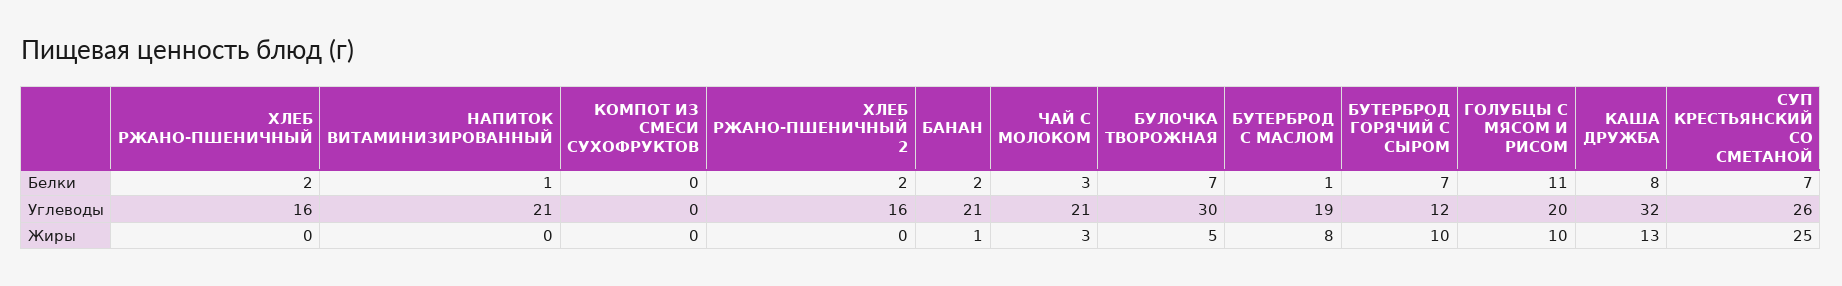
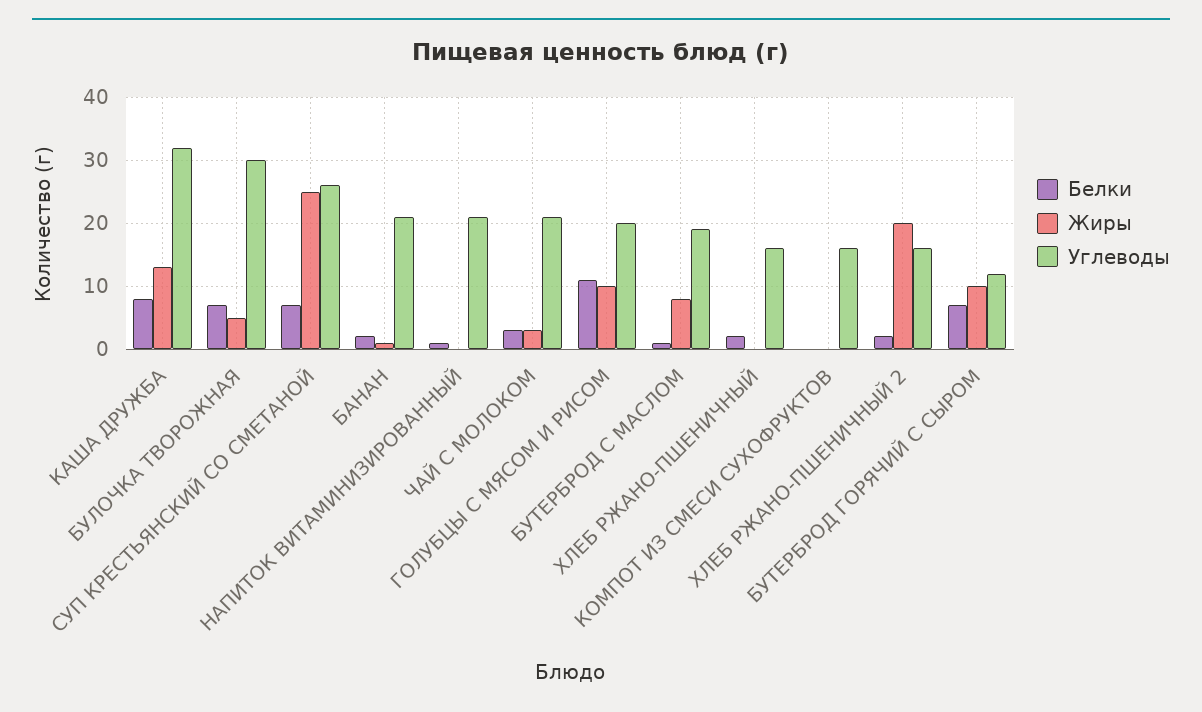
  {
    "Белки": {
      "ХЛЕБ РЖАНО-ПШЕНИЧНЫЙ": 2,
      "НАПИТОК ВИТАМИНИЗИРОВАННЫЙ": 1,
      "КОМПОТ ИЗ СМЕСИ СУХОФРУКТОВ": 0,
      "ХЛЕБ РЖАНО-ПШЕНИЧНЫЙ 2": 2,
      "БАНАН": 2,
      "ЧАЙ С МОЛОКОМ": 3,
      "БУЛОЧКА ТВОРОЖНАЯ": 7,
      "БУТЕРБРОД С МАСЛОМ": 1,
      "БУТЕРБРОД ГОРЯЧИЙ С СЫРОМ": 7,
      "ГОЛУБЦЫ С МЯСОМ И РИСОМ": 11,
      "КАША ДРУЖБА": 8,
      "СУП КРЕСТЬЯНСКИЙ СО СМЕТАНОЙ": 7
    },
    "Углеводы": {
      "ХЛЕБ РЖАНО-ПШЕНИЧНЫЙ": 16,
      "НАПИТОК ВИТАМИНИЗИРОВАННЫЙ": 21,
-     "КОМПОТ ИЗ СМЕСИ СУХОФРУКТОВ": 0,
+     "КОМПОТ ИЗ СМЕСИ СУХОФРУКТОВ": 16,
      "ХЛЕБ РЖАНО-ПШЕНИЧНЫЙ 2": 16,
      "БАНАН": 21,
      "ЧАЙ С МОЛОКОМ": 21,
      "БУЛОЧКА ТВОРОЖНАЯ": 30,
      "БУТЕРБРОД С МАСЛОМ": 19,
      "БУТЕРБРОД ГОРЯЧИЙ С СЫРОМ": 12,
      "ГОЛУБЦЫ С МЯСОМ И РИСОМ": 20,
      "КАША ДРУЖБА": 32,
      "СУП КРЕСТЬЯНСКИЙ СО СМЕТАНОЙ": 26
    },
    "Жиры": {
      "ХЛЕБ РЖАНО-ПШЕНИЧНЫЙ": 0,
      "НАПИТОК ВИТАМИНИЗИРОВАННЫЙ": 0,
      "КОМПОТ ИЗ СМЕСИ СУХОФРУКТОВ": 0,
-     "ХЛЕБ РЖАНО-ПШЕНИЧНЫЙ 2": 0,
+     "ХЛЕБ РЖАНО-ПШЕНИЧНЫЙ 2": 20,
      "БАНАН": 1,
      "ЧАЙ С МОЛОКОМ": 3,
      "БУЛОЧКА ТВОРОЖНАЯ": 5,
      "БУТЕРБРОД С МАСЛОМ": 8,
      "БУТЕРБРОД ГОРЯЧИЙ С СЫРОМ": 10,
      "ГОЛУБЦЫ С МЯСОМ И РИСОМ": 10,
      "КАША ДРУЖБА": 13,
      "СУП КРЕСТЬЯНСКИЙ СО СМЕТАНОЙ": 25
    }
  }

